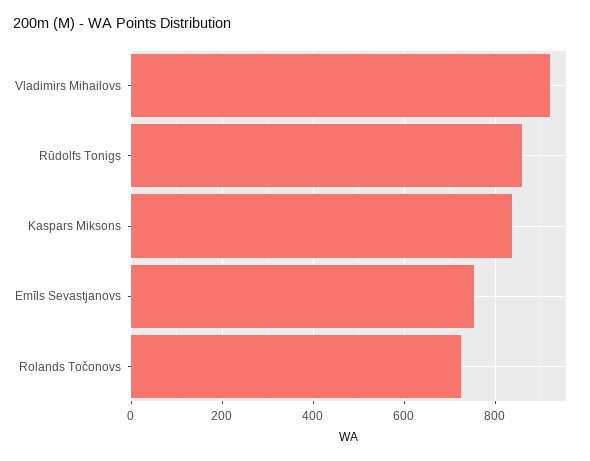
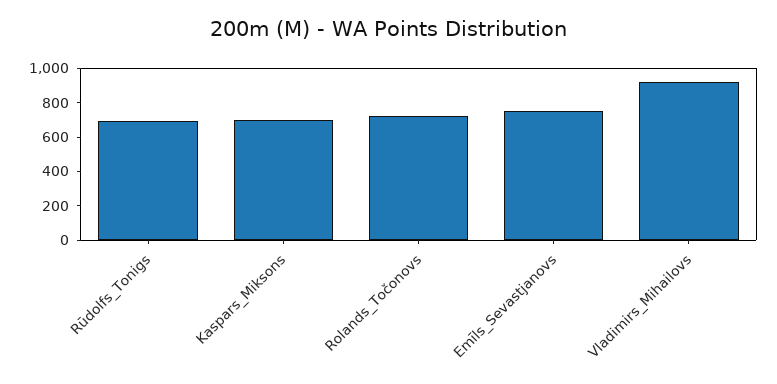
  {
    "Vladimirs Mihailovs": 920,
-   "Rūdolfs Tonigs": 860,
+   "Rūdolfs Tonigs": 700,
-   "Kaspars Miksons": 840,
+   "Kaspars Miksons": 700,
    "Emīls Sevastjanovs": 760,
    "Rolands Točonovs": 720
  }

